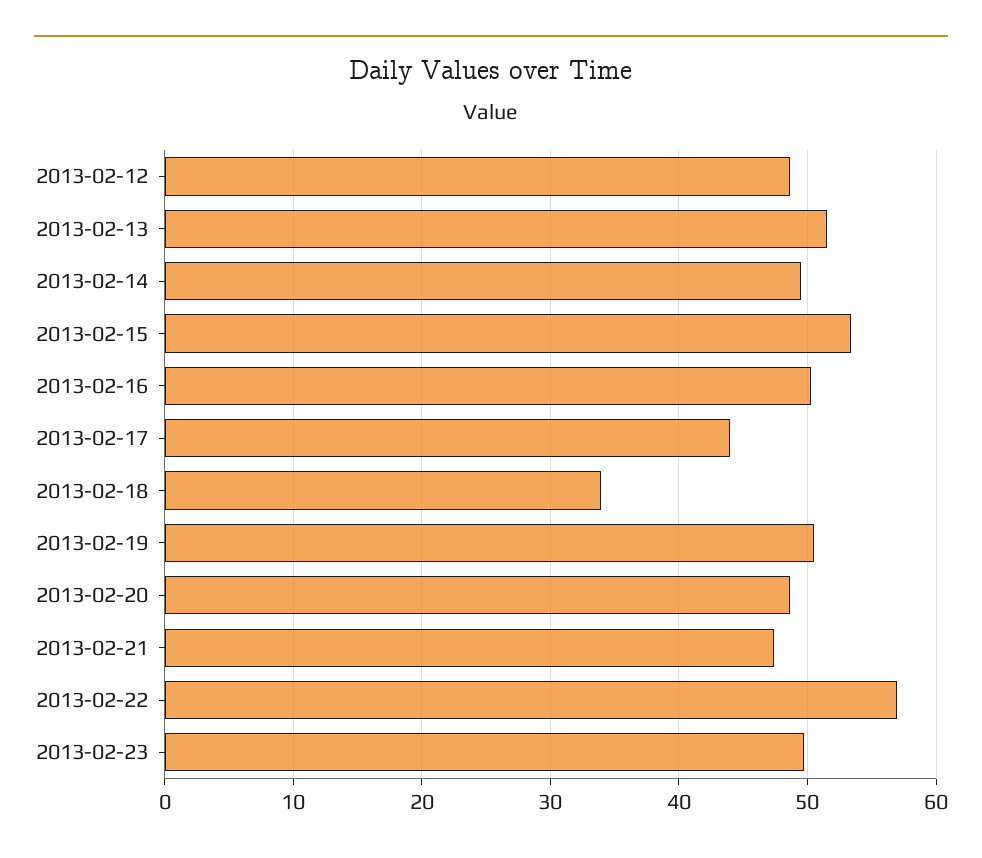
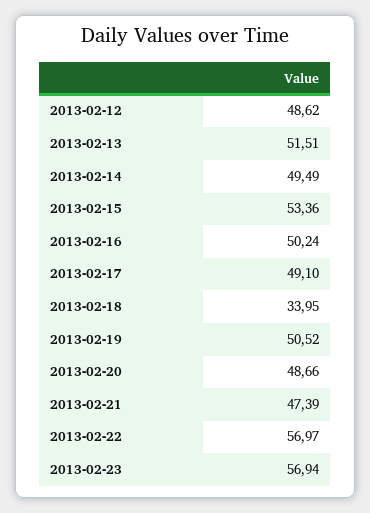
  {
    "2013-02-12": 48.62,
    "2013-02-13": 51.51,
    "2013-02-14": 49.49,
    "2013-02-15": 53.36,
    "2013-02-16": 50.24,
-   "2013-02-17": 44,
+   "2013-02-17": 49.1,
    "2013-02-18": 33.95,
    "2013-02-19": 50.52,
    "2013-02-20": 48.66,
    "2013-02-21": 47.39,
    "2013-02-22": 56.97,
-   "2013-02-23": 50
+   "2013-02-23": 56.94
  }

